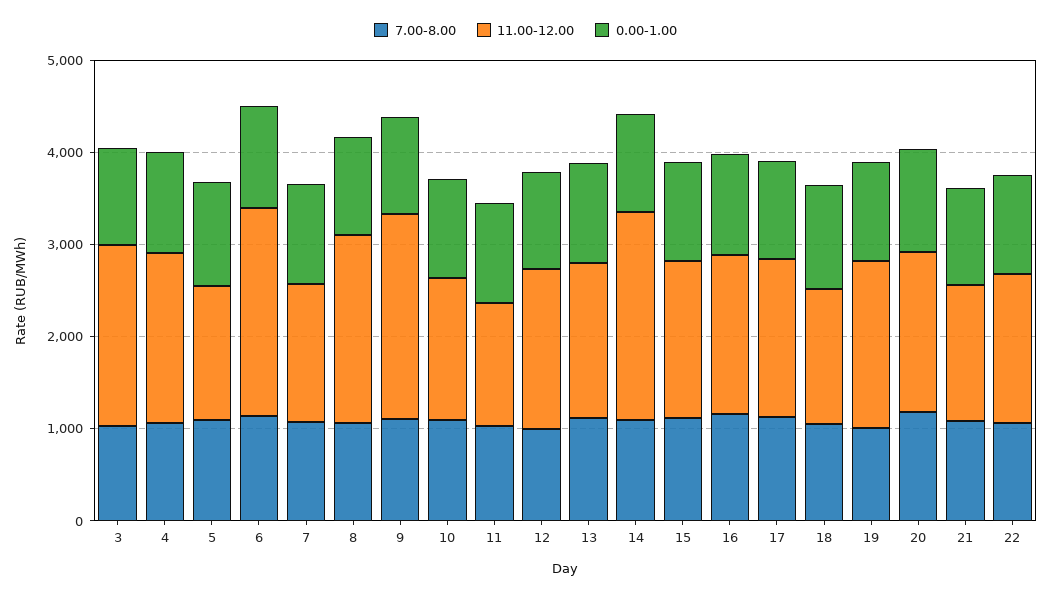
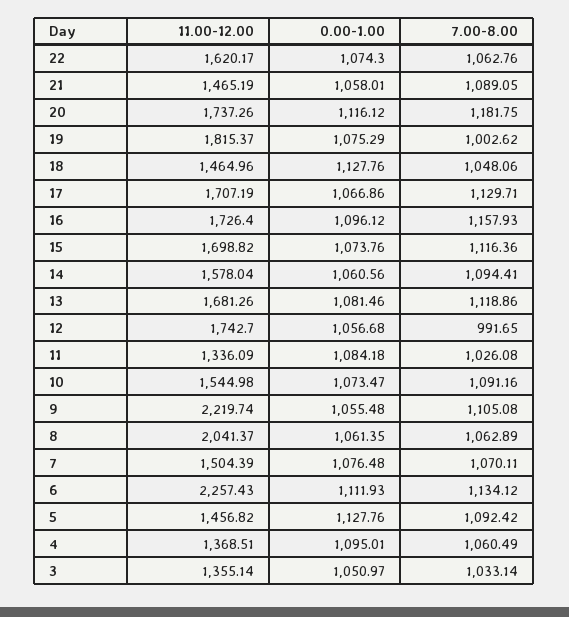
  {
    "7.00-8.00": {
      "3": 1033.14,
      "4": 1060.49,
      "5": 1092.42,
      "6": 1134.12,
      "7": 1070.11,
      "8": 1062.89,
      "9": 1105.08,
      "10": 1091.16,
      "11": 1026.08,
      "12": 991.65,
      "13": 1118.86,
      "14": 1094.41,
      "15": 1116.36,
      "16": 1157.93,
      "17": 1129.71,
      "18": 1048.06,
      "19": 1002.62,
      "20": 1181.75,
      "21": 1089.05,
      "22": 1062.76
    },
    "11.00-12.00": {
-     "3": 2000,
+     "3": 1355.14,
-     "4": 1800,
+     "4": 1368.51,
      "5": 1456.82,
      "6": 2257.43,
      "7": 1504.39,
      "8": 2041.37,
      "9": 2219.74,
      "10": 1544.98,
      "11": 1336.09,
      "12": 1742.7,
      "13": 1681.26,
-     "14": 2200,
+     "14": 1578.04,
      "15": 1698.82,
      "16": 1726.4,
      "17": 1707.19,
      "18": 1464.96,
      "19": 1815.37,
      "20": 1737.26,
      "21": 1465.19,
      "22": 1620.17
    },
    "0.00-1.00": {
      "3": 1050.97,
      "4": 1095.01,
      "5": 1127.76,
      "6": 1111.93,
      "7": 1076.48,
      "8": 1061.35,
      "9": 1055.48,
      "10": 1073.47,
      "11": 1084.18,
      "12": 1056.68,
      "13": 1081.46,
      "14": 1060.56,
      "15": 1073.76,
      "16": 1096.12,
      "17": 1066.86,
      "18": 1127.76,
      "19": 1075.29,
      "20": 1116.12,
      "21": 1058.01,
      "22": 1074.3
    }
  }

